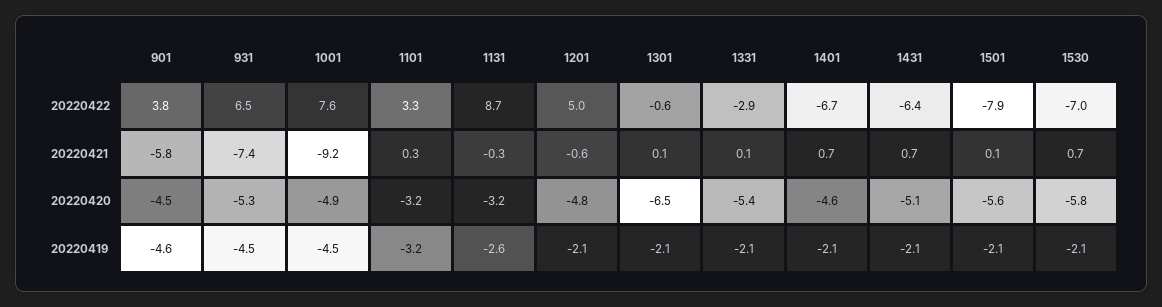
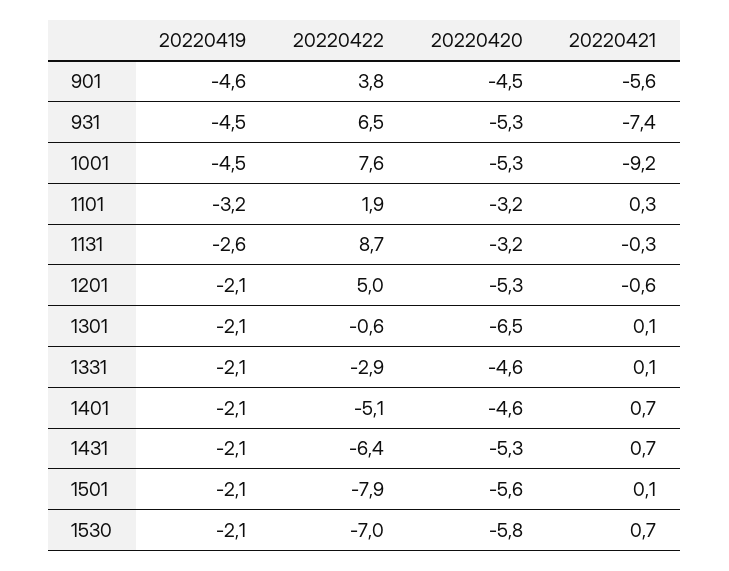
  {
    "901": {
      "20220422": 3.8,
-     "20220421": -5.8,
+     "20220421": -5.6,
      "20220420": -4.5,
      "20220419": -4.6
    },
    "931": {
      "20220422": 6.5,
      "20220421": -7.4,
      "20220420": -5.3,
      "20220419": -4.5
    },
    "1001": {
      "20220422": 7.6,
      "20220421": -9.2,
-     "20220420": -4.9,
+     "20220420": -5.3,
      "20220419": -4.5
    },
    "1101": {
-     "20220422": 3.3,
+     "20220422": 1.9,
      "20220421": 0.3,
      "20220420": -3.2,
      "20220419": -3.2
    },
    "1131": {
      "20220422": 8.7,
      "20220421": -0.3,
      "20220420": -3.2,
      "20220419": -2.6
    },
    "1201": {
      "20220422": 5,
      "20220421": -0.6,
-     "20220420": -4.8,
+     "20220420": -5.3,
      "20220419": -2.1
    },
    "1301": {
      "20220422": -0.6,
      "20220421": 0.1,
      "20220420": -6.5,
      "20220419": -2.1
    },
    "1331": {
      "20220422": -2.9,
      "20220421": 0.1,
-     "20220420": -5.4,
+     "20220420": -4.6,
      "20220419": -2.1
    },
    "1401": {
-     "20220422": -6.7,
+     "20220422": -5.1,
      "20220421": 0.7,
      "20220420": -4.6,
      "20220419": -2.1
    },
    "1431": {
      "20220422": -6.4,
      "20220421": 0.7,
-     "20220420": -5.1,
+     "20220420": -5.3,
      "20220419": -2.1
    },
    "1501": {
      "20220422": -7.9,
      "20220421": 0.1,
      "20220420": -5.6,
      "20220419": -2.1
    },
    "1530": {
      "20220422": -7,
      "20220421": 0.7,
      "20220420": -5.8,
      "20220419": -2.1
    }
  }

